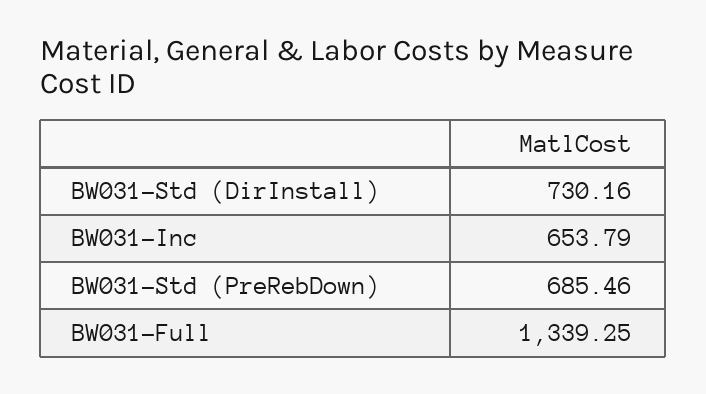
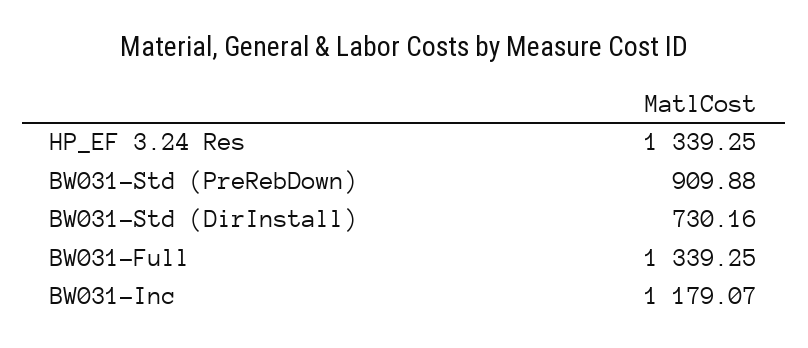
  {
    "BW031-Std (DirInstall)": 730.16,
-   "BW031-Inc": 653.79,
+   "BW031-Inc": 1179.07,
-   "BW031-Std (PreRebDown)": 685.46,
+   "BW031-Std (PreRebDown)": 909.88,
-   "BW031-Full": 1339.25
+   "BW031-Full": 1339.25,
+   "HP_EF 3.24 Res": 1339.25
  }

